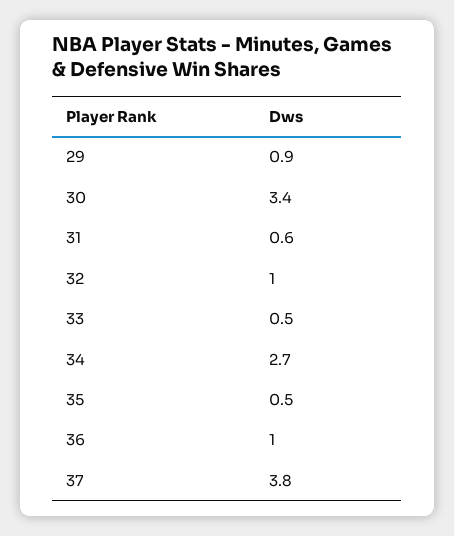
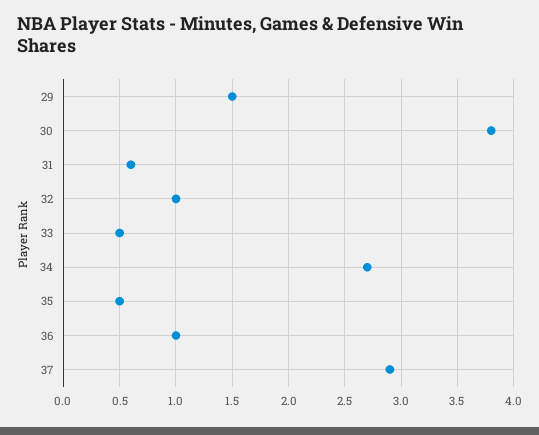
  {
-   "29": 0.9,
+   "29": 1.5,
-   "30": 3.4,
+   "30": 3.8,
    "31": 0.6,
    "32": 1,
    "33": 0.5,
    "34": 2.7,
    "35": 0.5,
    "36": 1,
-   "37": 3.8
+   "37": 2.9
  }

